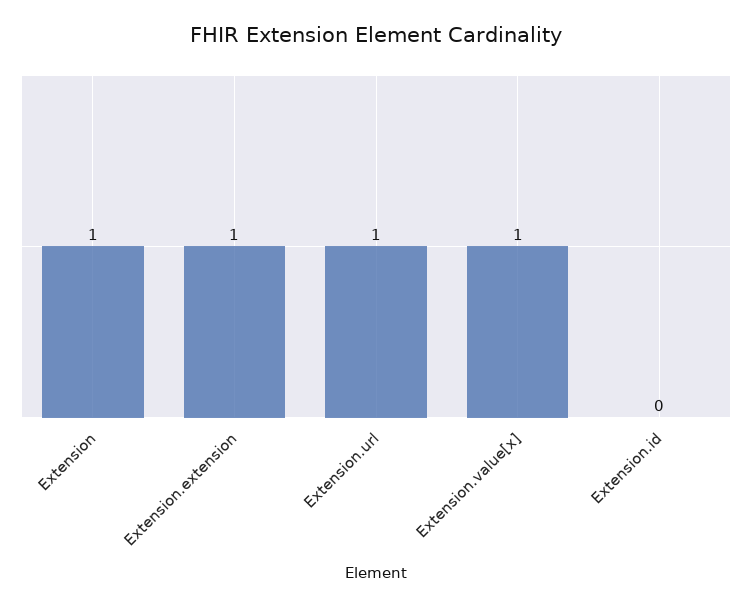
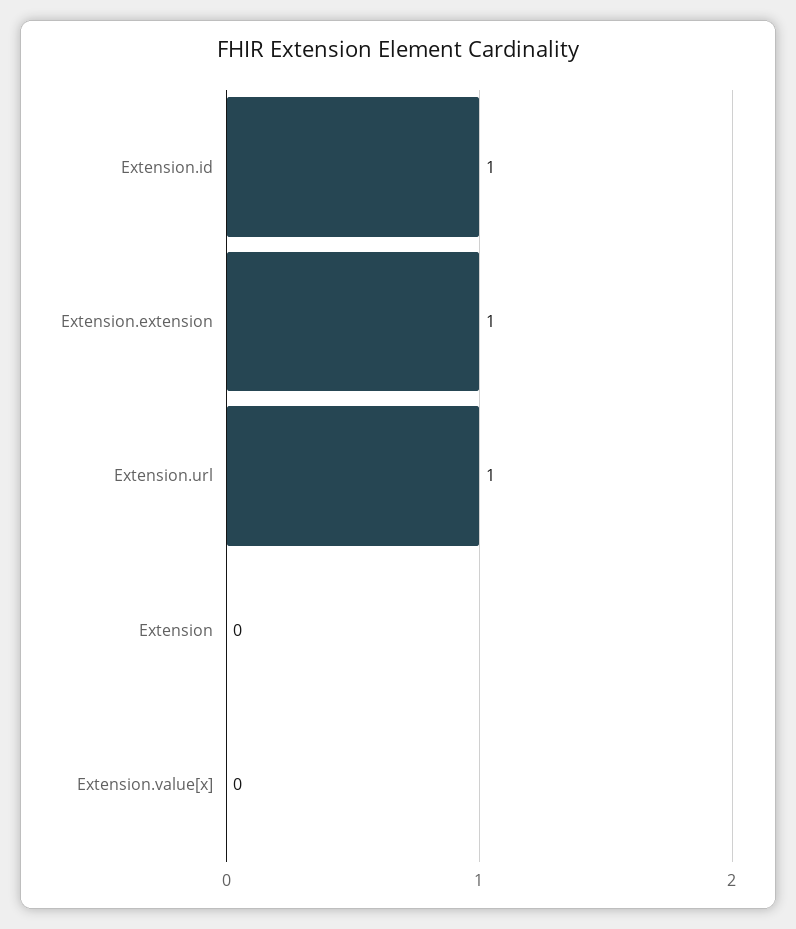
  {
-   "Extension": 1,
+   "Extension": 0,
    "Extension.extension": 1,
    "Extension.url": 1,
-   "Extension.value[x]": 1,
+   "Extension.value[x]": 0,
-   "Extension.id": 0
+   "Extension.id": 1
  }

